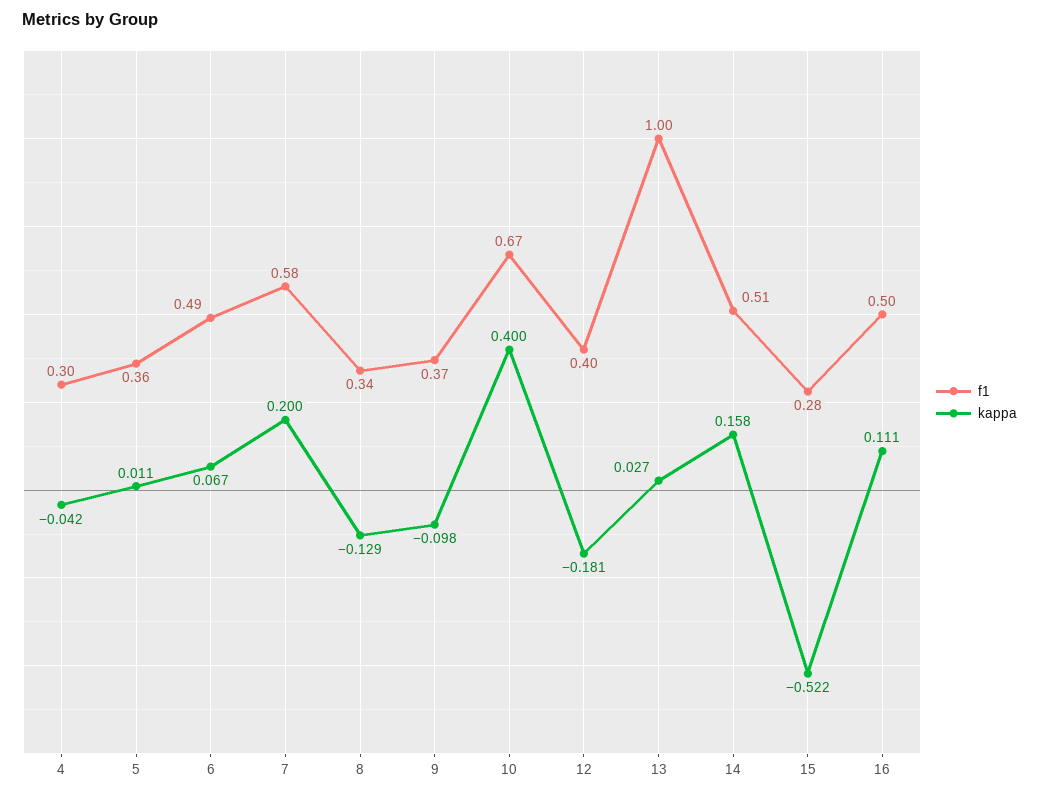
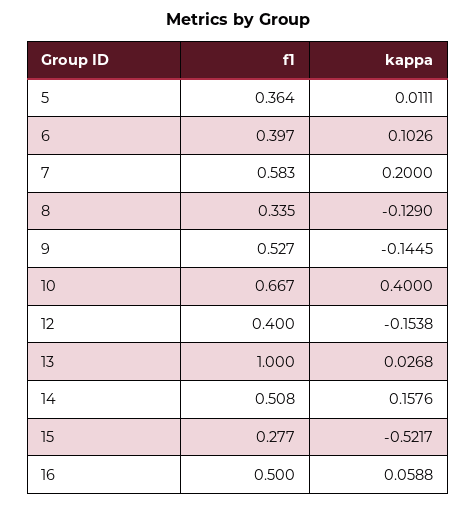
  {
    "f1": {
-     "4": 0.3,
      "5": 0.364,
-     "6": 0.49,
+     "6": 0.397,
      "7": 0.583,
      "8": 0.335,
-     "9": 0.37,
+     "9": 0.527,
      "10": 0.667,
      "12": 0.4,
      "13": 1,
      "14": 0.508,
      "15": 0.277,
      "16": 0.5
    },
    "kappa": {
-     "4": -0.042,
      "5": 0.0111,
-     "6": 0.067,
+     "6": 0.1026,
      "7": 0.2,
      "8": -0.129,
-     "9": -0.098,
+     "9": -0.1445,
      "10": 0.4,
-     "12": -0.181,
+     "12": -0.1538,
      "13": 0.0268,
      "14": 0.1576,
      "15": -0.5217,
-     "16": 0.111
+     "16": 0.0588
    }
  }

